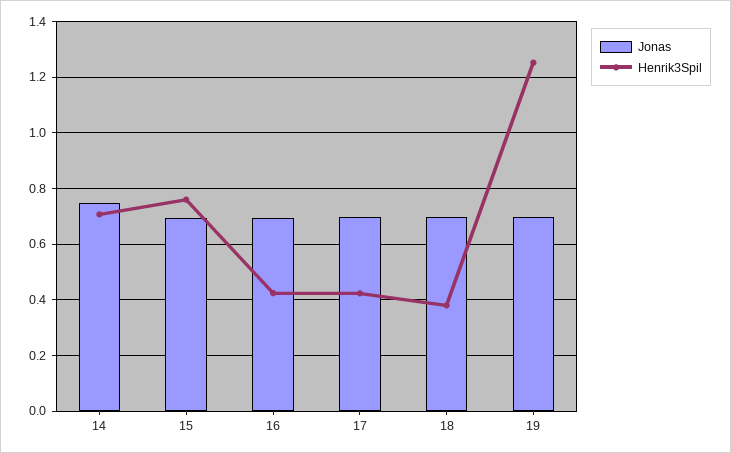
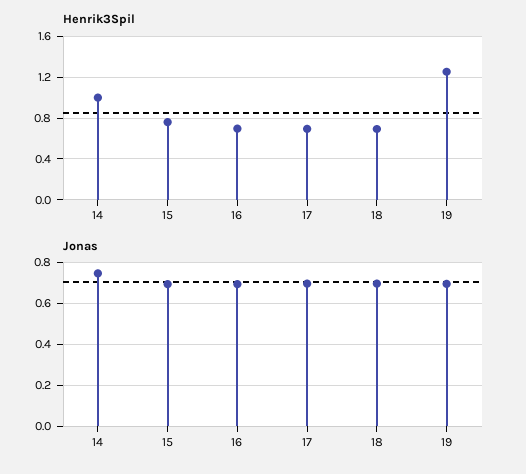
  {
    "Jonas": {
      "14": 0.75,
      "15": 0.7,
      "16": 0.7,
      "17": 0.7,
      "18": 0.7,
      "19": 0.7
    },
    "Henrik3Spil": {
-     "14": 0.7,
+     "14": 1,
      "15": 0.75,
-     "16": 0.425,
+     "16": 0.7,
-     "17": 0.425,
+     "17": 0.7,
-     "18": 0.375,
+     "18": 0.7,
      "19": 1.25
    }
  }

